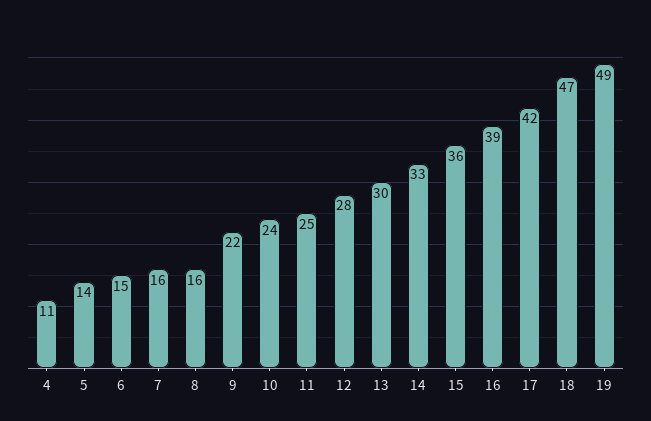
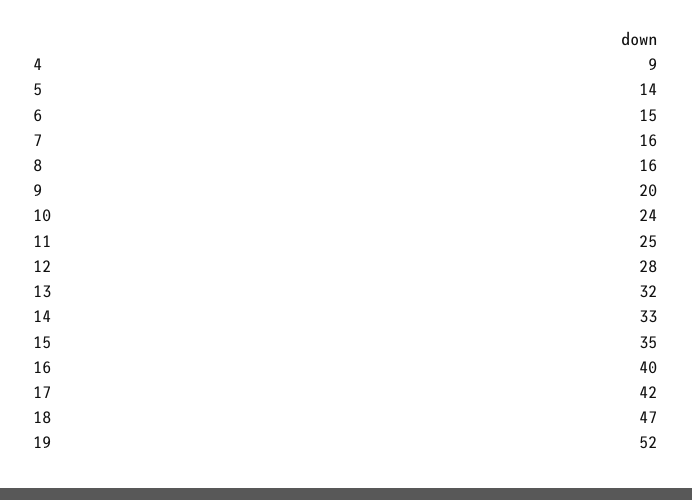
  {
-   "4": 11,
+   "4": 9,
    "5": 14,
    "6": 15,
    "7": 16,
    "8": 16,
-   "9": 22,
+   "9": 20,
    "10": 24,
    "11": 25,
    "12": 28,
-   "13": 30,
+   "13": 32,
    "14": 33,
-   "15": 36,
+   "15": 35,
-   "16": 39,
+   "16": 40,
    "17": 42,
    "18": 47,
-   "19": 49
+   "19": 52
  }

